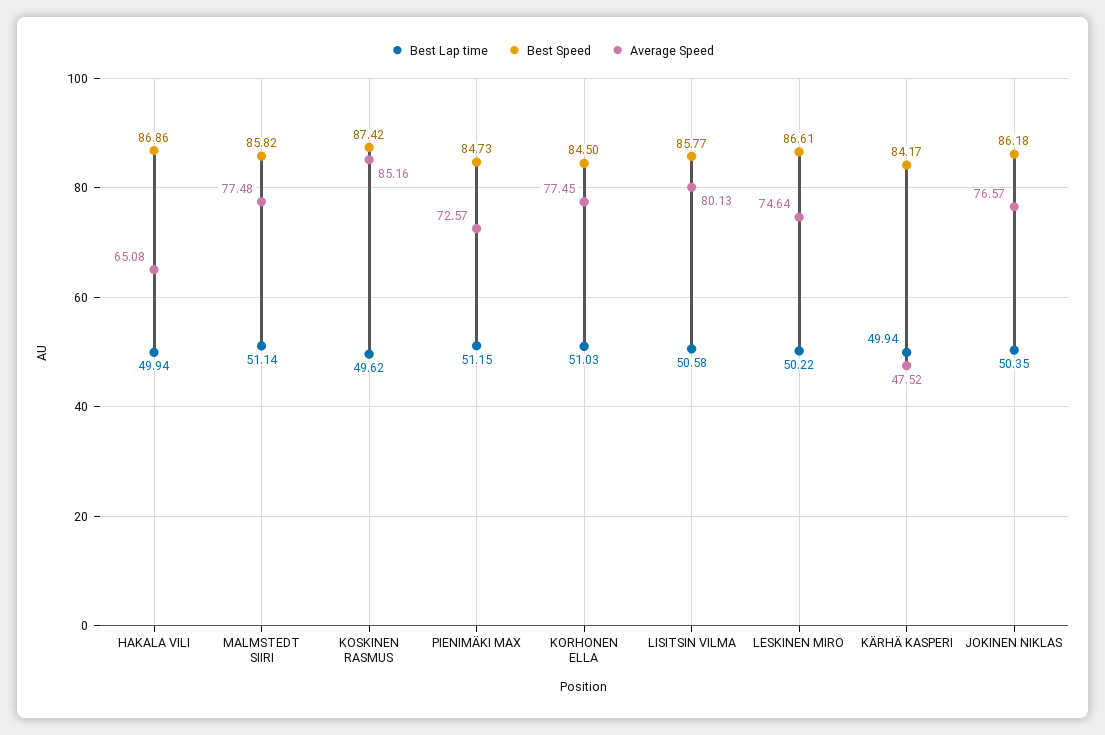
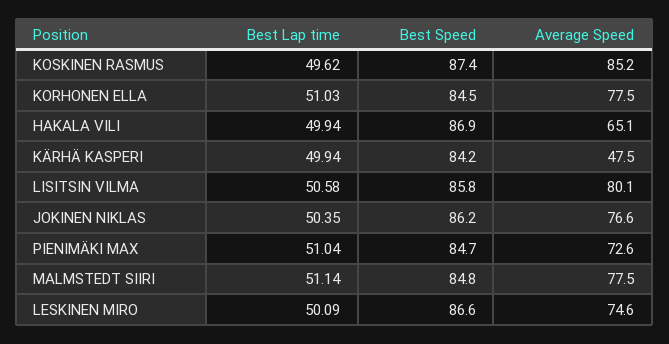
  {
    "Best Lap time": {
      "HAKALA VILI": 49.94,
      "MALMSTEDT SIIRI": 51.14,
      "KOSKINEN RASMUS": 49.62,
-     "PIENIMÄKI MAX": 51.15,
+     "PIENIMÄKI MAX": 51.04,
      "KORHONEN ELLA": 51.03,
      "LISITSIN VILMA": 50.58,
-     "LESKINEN MIRO": 50.22,
+     "LESKINEN MIRO": 50.09,
      "KÄRHÄ KASPERI": 49.94,
      "JOKINEN NIKLAS": 50.35
    },
    "Best Speed": {
      "HAKALA VILI": 86.86,
-     "MALMSTEDT SIIRI": 85.82,
+     "MALMSTEDT SIIRI": 84.8,
      "KOSKINEN RASMUS": 87.42,
      "PIENIMÄKI MAX": 84.73,
      "KORHONEN ELLA": 84.5,
      "LISITSIN VILMA": 85.77,
      "LESKINEN MIRO": 86.61,
      "KÄRHÄ KASPERI": 84.17,
      "JOKINEN NIKLAS": 86.18
    },
    "Average Speed": {
      "HAKALA VILI": 65.08,
      "MALMSTEDT SIIRI": 77.48,
      "KOSKINEN RASMUS": 85.16,
      "PIENIMÄKI MAX": 72.57,
      "KORHONEN ELLA": 77.45,
      "LISITSIN VILMA": 80.13,
      "LESKINEN MIRO": 74.64,
      "KÄRHÄ KASPERI": 47.52,
      "JOKINEN NIKLAS": 76.57
    }
  }

